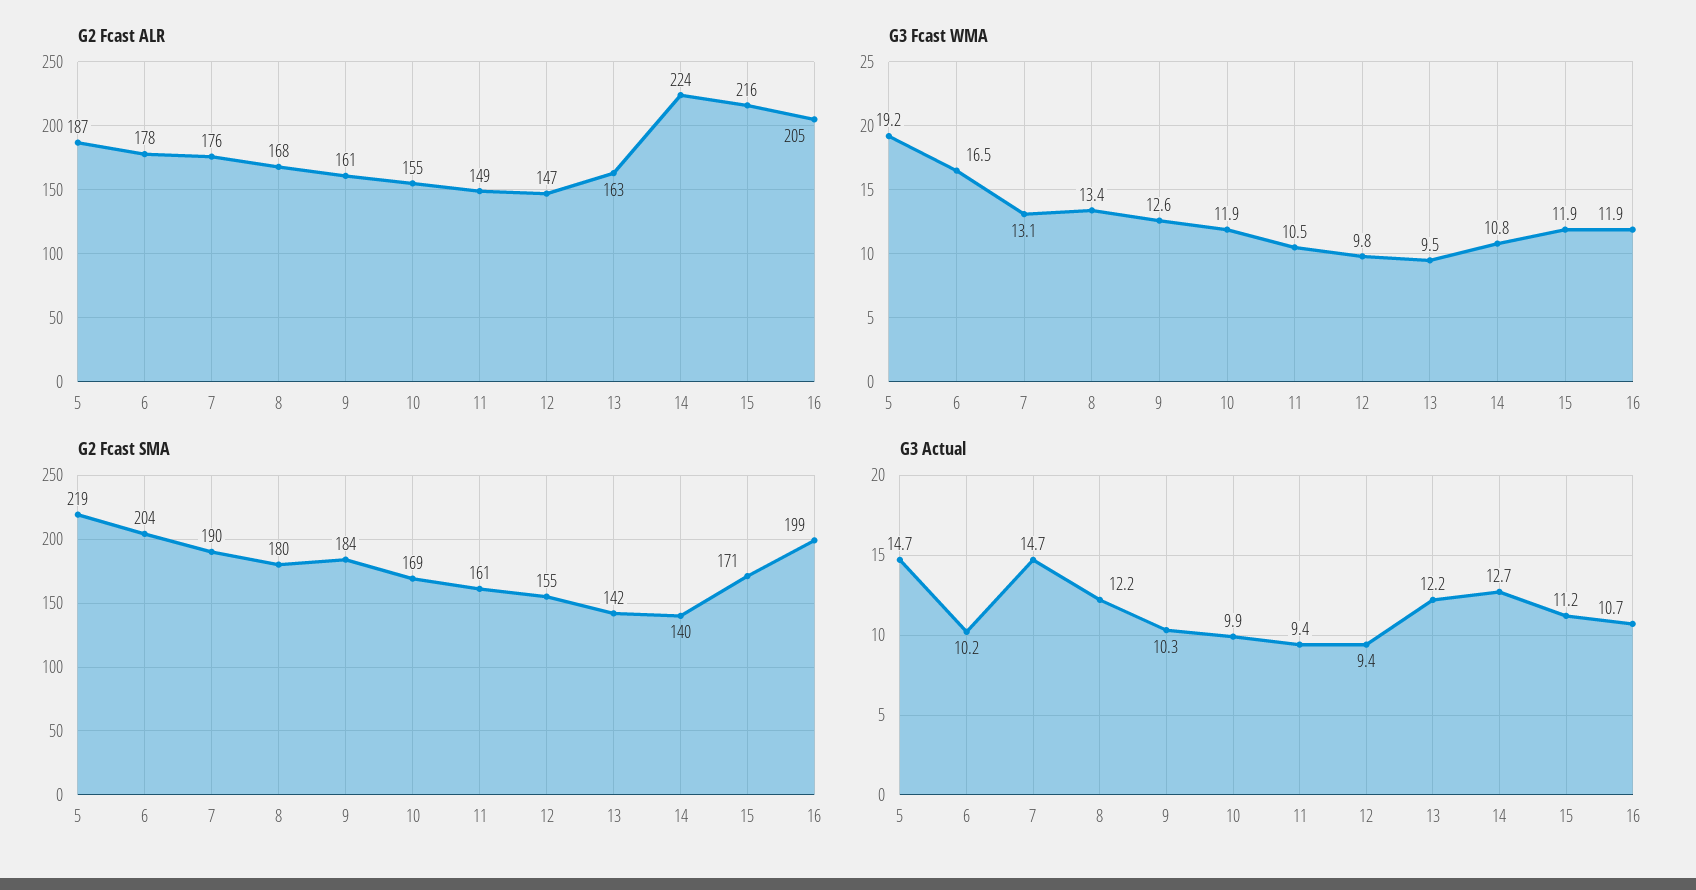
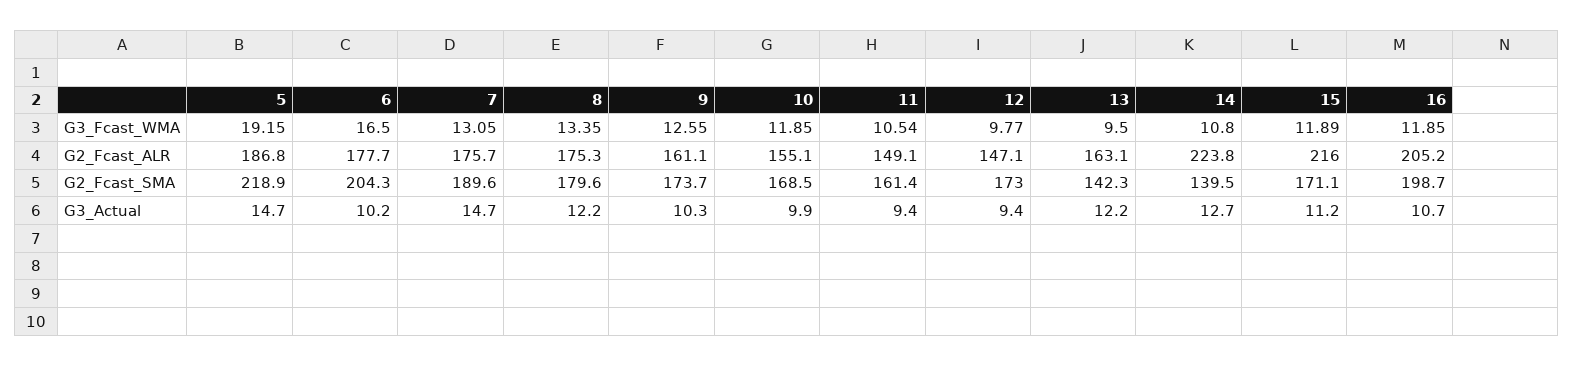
  {
    "G2 Fcast ALR": {
      "5": 186.8,
      "6": 177.7,
      "7": 175.7,
-     "8": 168,
+     "8": 175.3,
      "9": 161.1,
      "10": 155.1,
      "11": 149.1,
      "12": 147.1,
      "13": 163.1,
      "14": 223.8,
      "15": 216,
      "16": 205.2
    },
    "G3 Fcast WMA": {
      "5": 19.15,
      "6": 16.5,
      "7": 13.05,
      "8": 13.35,
      "9": 12.55,
      "10": 11.85,
      "11": 10.54,
      "12": 9.77,
      "13": 9.5,
      "14": 10.8,
      "15": 11.89,
      "16": 11.85
    },
    "G2 Fcast SMA": {
      "5": 218.9,
      "6": 204.3,
      "7": 189.6,
      "8": 179.6,
-     "9": 184,
+     "9": 173.7,
      "10": 168.5,
      "11": 161.4,
-     "12": 155,
+     "12": 173,
      "13": 142.3,
      "14": 139.5,
      "15": 171.1,
      "16": 198.7
    },
    "G3 Actual": {
      "5": 14.7,
      "6": 10.2,
      "7": 14.7,
      "8": 12.2,
      "9": 10.3,
      "10": 9.9,
      "11": 9.4,
      "12": 9.4,
      "13": 12.2,
      "14": 12.7,
      "15": 11.2,
      "16": 10.7
    }
  }

